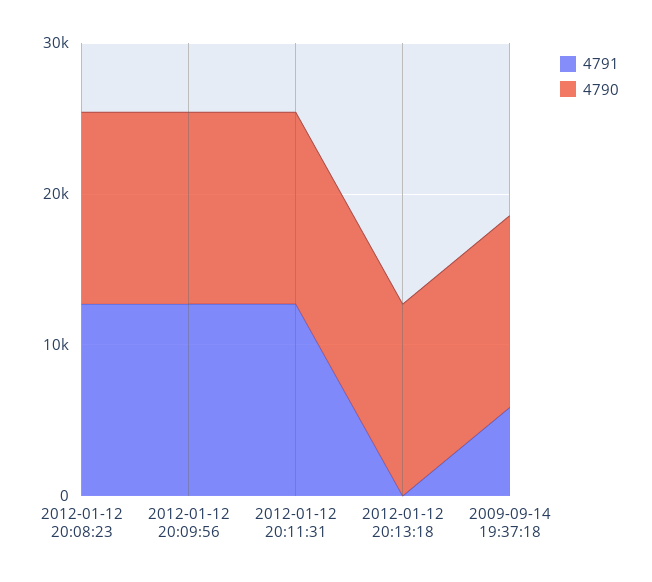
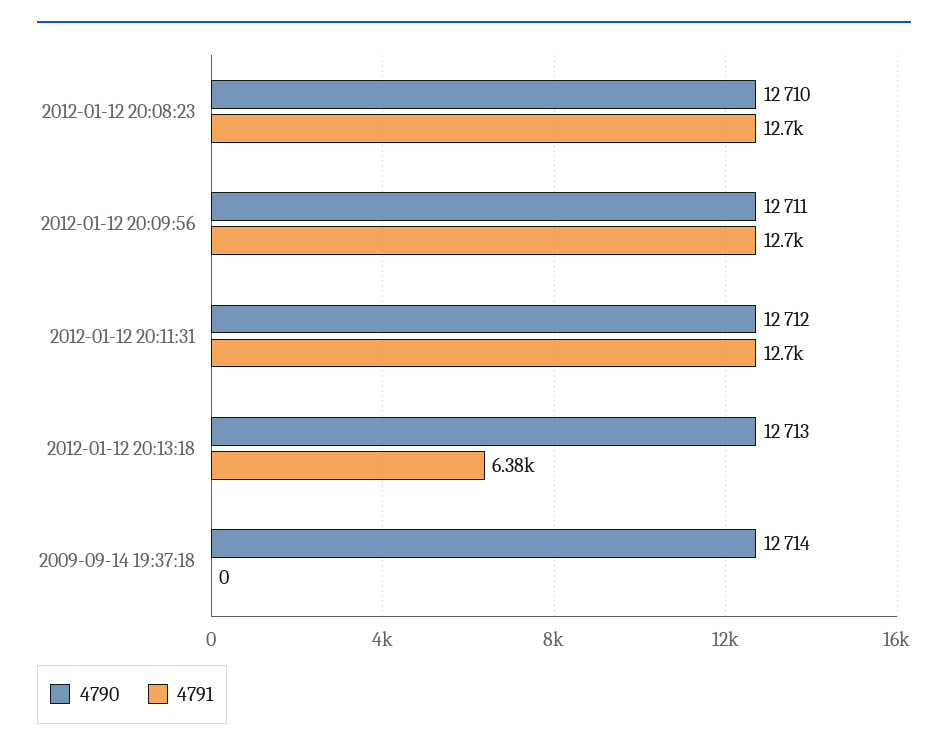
  {
    "4791": {
      "2012-01-12 20:08:23": 12700,
      "2012-01-12 20:09:56": 12700,
      "2012-01-12 20:11:31": 12700,
-     "2012-01-12 20:13:18": 0,
+     "2012-01-12 20:13:18": 6380,
-     "2009-09-14 19:37:18": 6000
+     "2009-09-14 19:37:18": 0
    },
    "4790": {
      "2012-01-12 20:08:23": 12710,
      "2012-01-12 20:09:56": 12711,
      "2012-01-12 20:11:31": 12712,
      "2012-01-12 20:13:18": 12713,
      "2009-09-14 19:37:18": 12714
    }
  }

